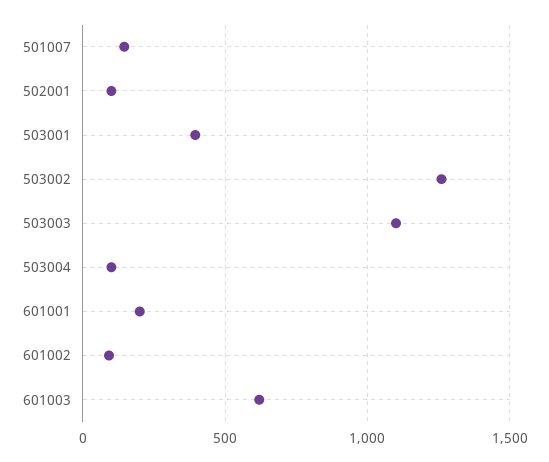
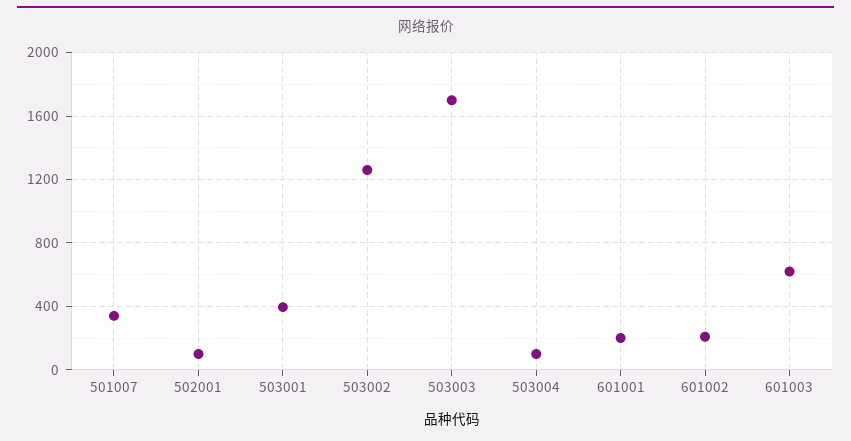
  {
-   "501007": 150,
+   "501007": 350,
    "502001": 100,
    "503001": 400,
    "503002": 1250,
-   "503003": 1100,
+   "503003": 1700,
    "503004": 100,
    "601001": 200,
-   "601002": 100,
+   "601002": 200,
    "601003": 600
  }

